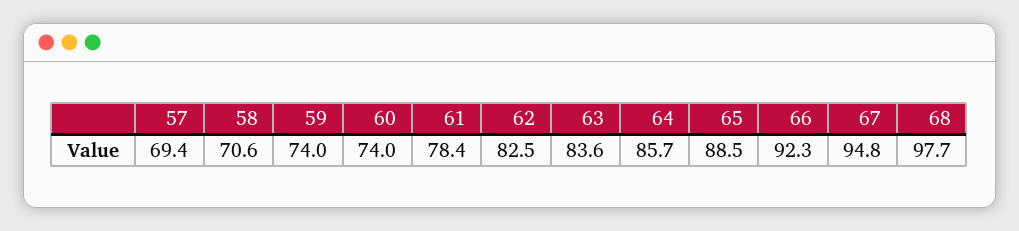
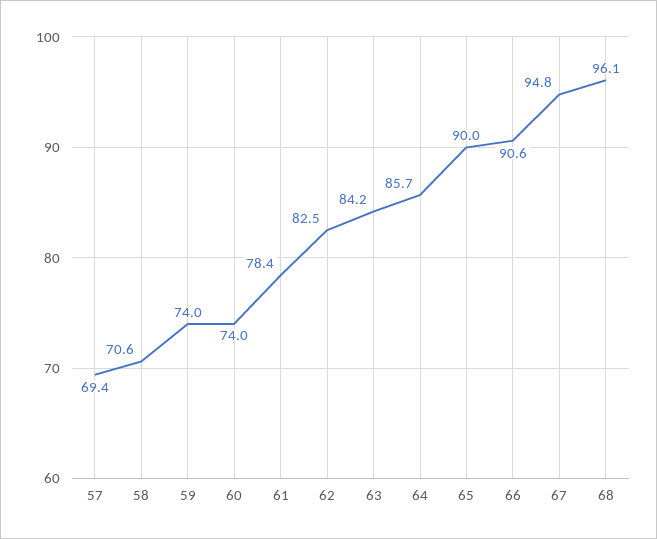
  {
    "57": 69.4,
    "58": 70.6,
    "59": 74,
    "60": 74,
    "61": 78.4,
    "62": 82.5,
-   "63": 83.6,
+   "63": 84.2,
    "64": 85.7,
-   "65": 88.5,
+   "65": 90,
-   "66": 92.3,
+   "66": 90.6,
    "67": 94.8,
-   "68": 97.7
+   "68": 96.1
  }

